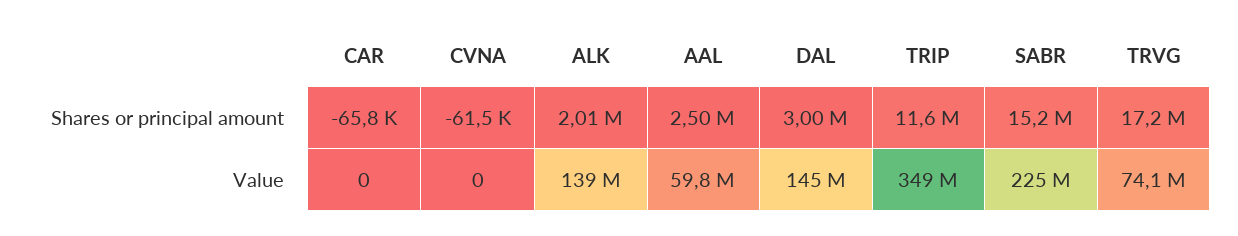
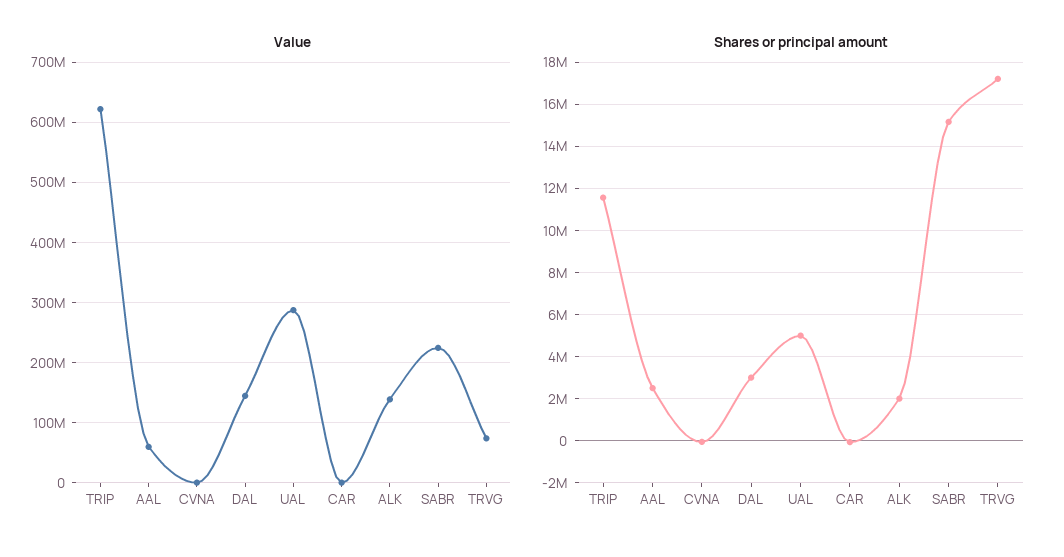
  {
    "Shares or principal amount": {
      "CAR": -65800,
      "CVNA": -61500,
      "ALK": 2010000,
      "AAL": 2500000,
      "DAL": 3000000,
      "TRIP": 11600000,
      "SABR": 15200000,
-     "TRVG": 17200000
+     "TRVG": 17200000,
+     "UAL": 5000000
    },
    "Value": {
      "CAR": 0,
      "CVNA": 0,
      "ALK": 139000000,
      "AAL": 59800000,
      "DAL": 145000000,
-     "TRIP": 349000000,
+     "TRIP": 620000000,
      "SABR": 225000000,
-     "TRVG": 74100000
+     "TRVG": 74100000,
+     "UAL": 290000000
    }
  }

